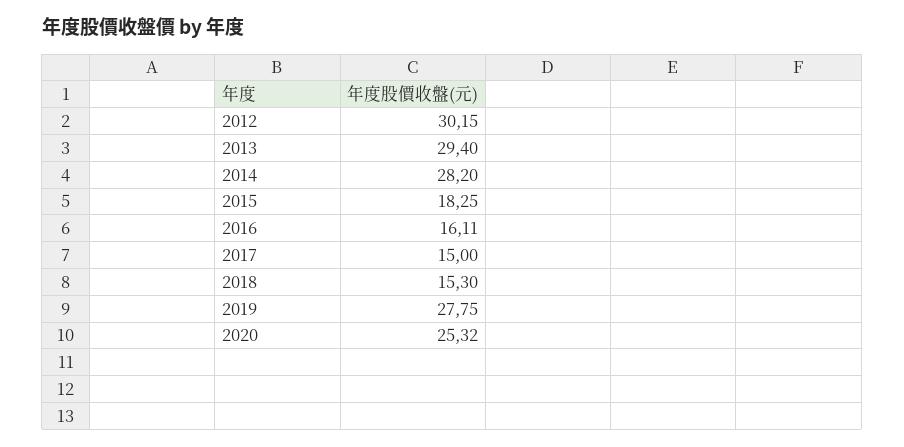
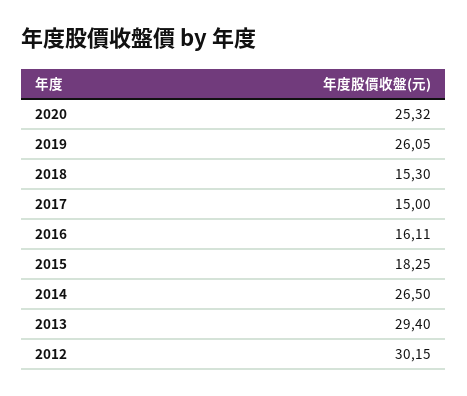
  {
    "2012": 30.15,
    "2013": 29.4,
-   "2014": 28.2,
+   "2014": 26.5,
    "2015": 18.25,
    "2016": 16.11,
    "2017": 15,
    "2018": 15.3,
-   "2019": 27.75,
+   "2019": 26.05,
    "2020": 25.32
  }

